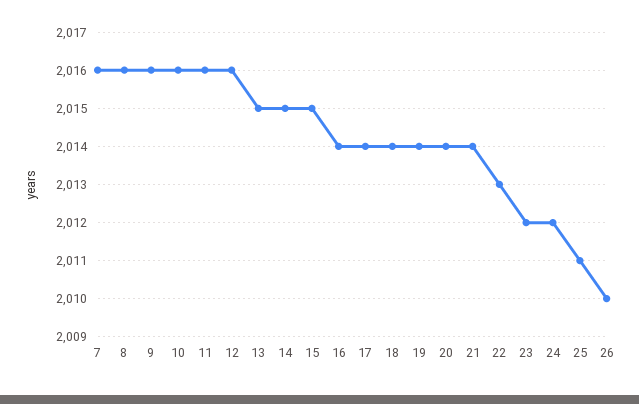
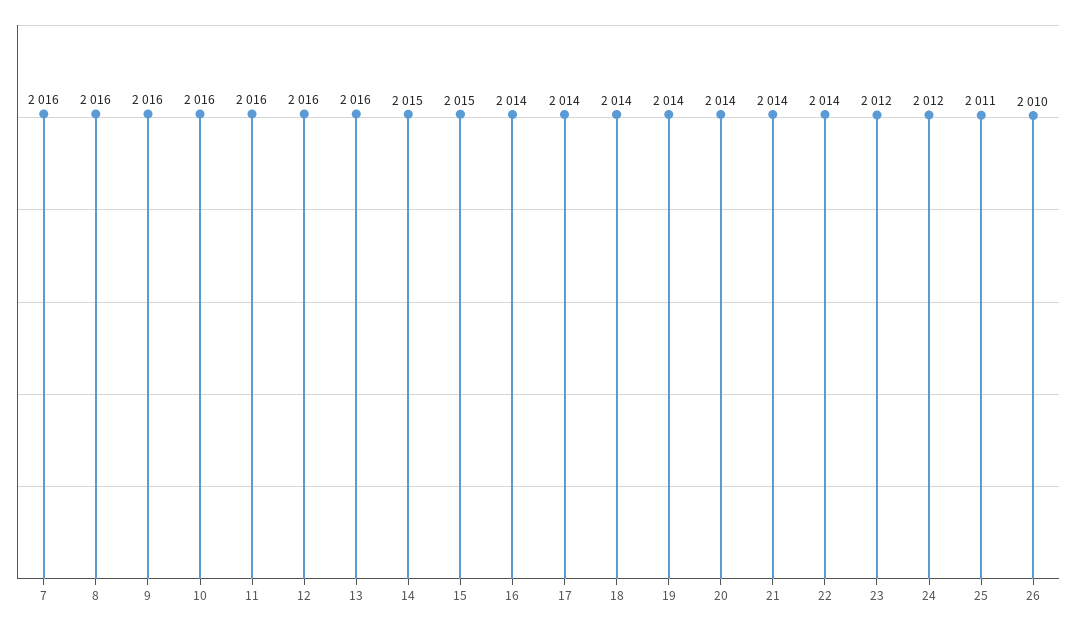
  {
    "7": 2016,
    "8": 2016,
    "9": 2016,
    "10": 2016,
    "11": 2016,
    "12": 2016,
-   "13": 2015,
+   "13": 2016,
    "14": 2015,
    "15": 2015,
    "16": 2014,
    "17": 2014,
    "18": 2014,
    "19": 2014,
    "20": 2014,
    "21": 2014,
-   "22": 2013,
+   "22": 2014,
    "23": 2012,
    "24": 2012,
    "25": 2011,
    "26": 2010
  }

